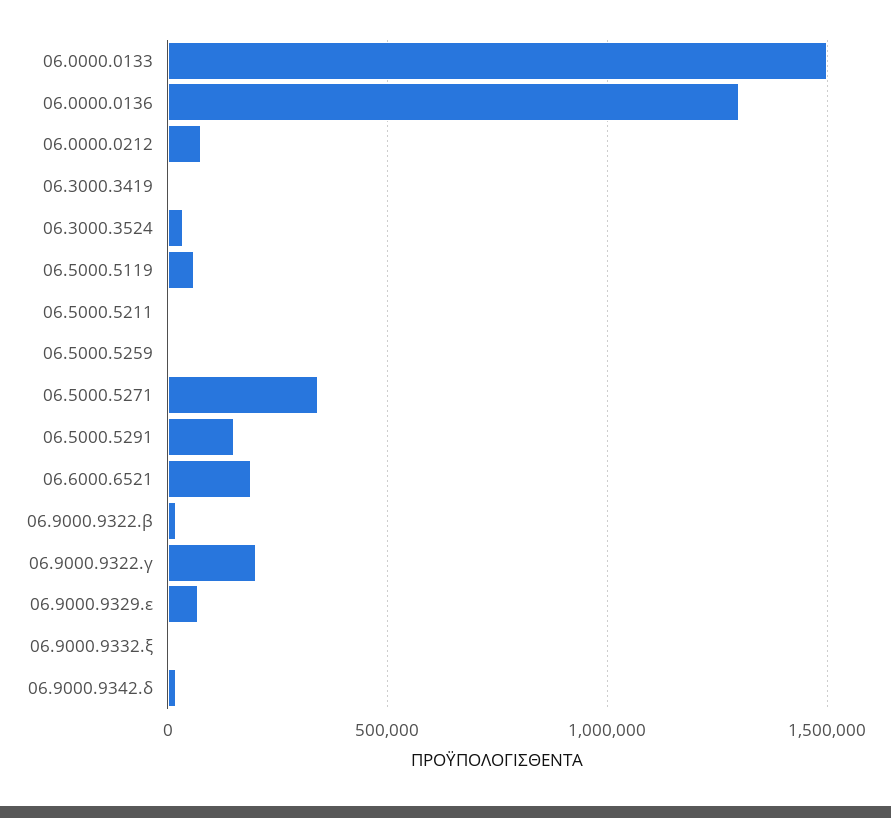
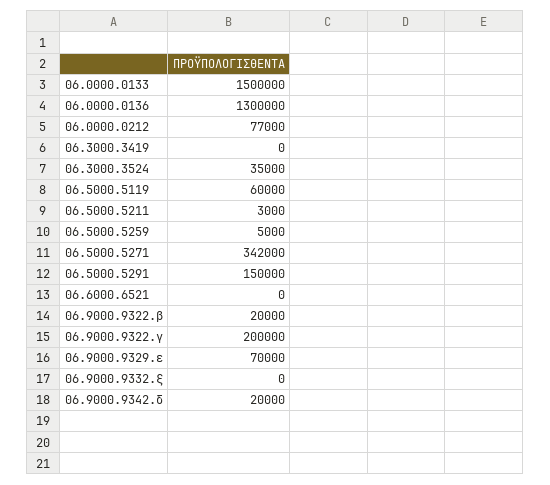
  {
    "06.0000.0133": 1500000,
    "06.0000.0136": 1300000,
    "06.0000.0212": 77000,
    "06.3000.3419": 0,
    "06.3000.3524": 35000,
    "06.5000.5119": 60000,
    "06.5000.5211": 3000,
    "06.5000.5259": 5000,
    "06.5000.5271": 342000,
    "06.5000.5291": 150000,
-   "06.6000.6521": 200000,
+   "06.6000.6521": 0,
    "06.9000.9322.β": 20000,
    "06.9000.9322.γ": 200000,
    "06.9000.9329.ε": 70000,
    "06.9000.9332.ξ": 0,
    "06.9000.9342.δ": 20000
  }

